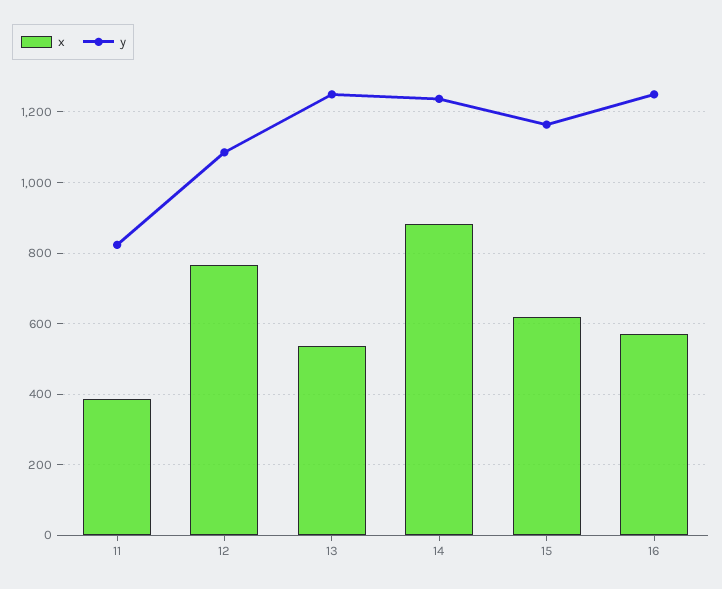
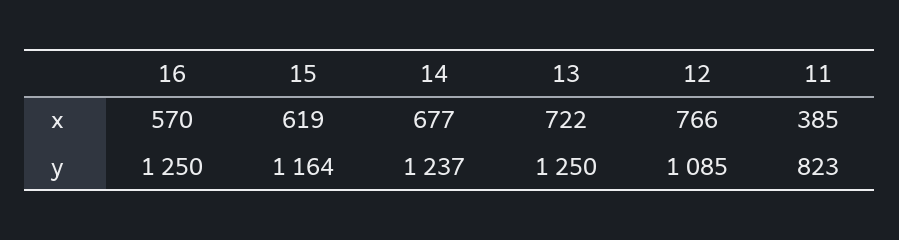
  {
    "x": {
      "11": 385,
      "12": 766,
-     "13": 540,
+     "13": 722,
-     "14": 880,
+     "14": 677,
      "15": 619,
      "16": 570
    },
    "y": {
      "11": 823,
      "12": 1085,
      "13": 1250,
      "14": 1237,
      "15": 1164,
      "16": 1250
    }
  }

